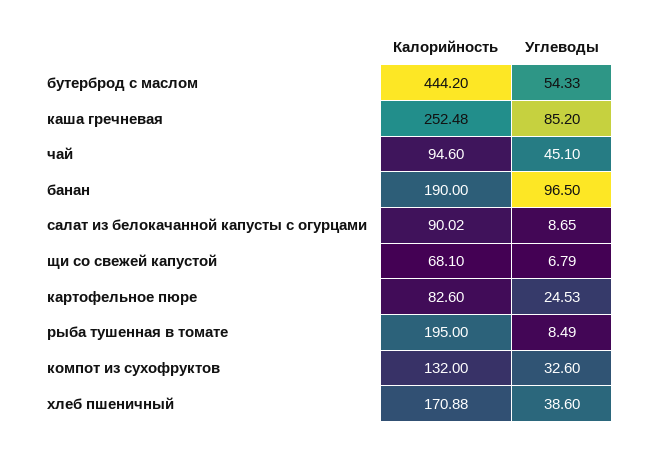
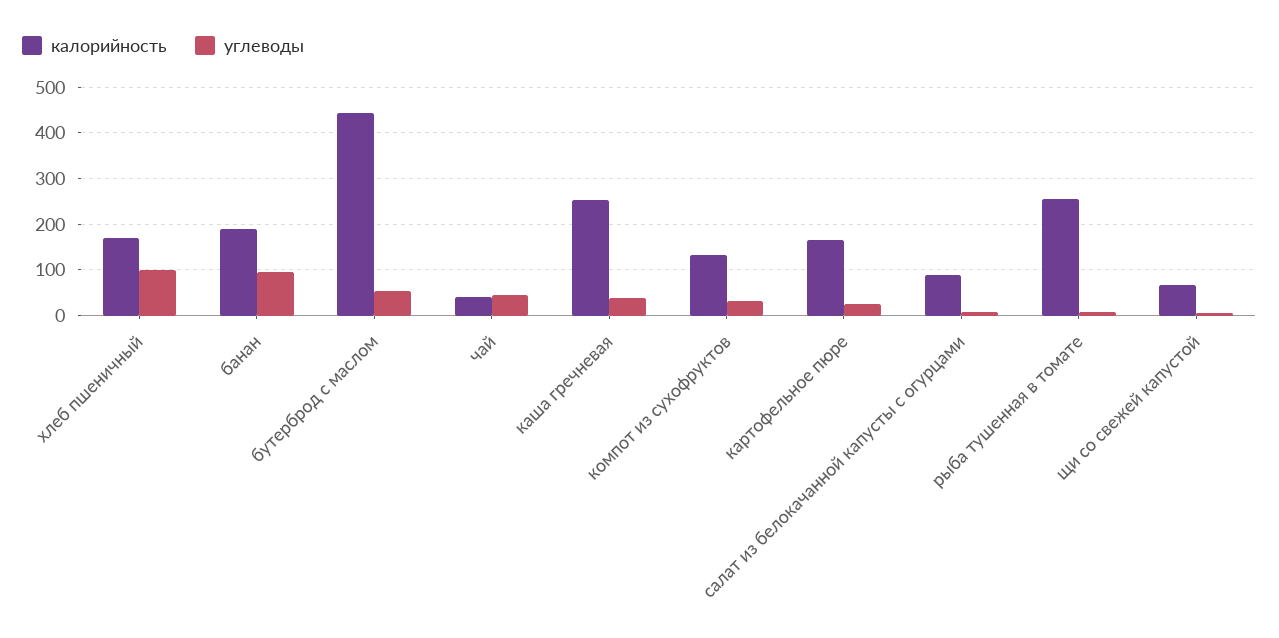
  {
    "Калорийность": {
      "бутерброд с маслом": 444.2,
      "каша гречневая": 252.48,
-     "чай": 94.6,
+     "чай": 40,
      "банан": 190,
      "салат из белокачанной капусты с огурцами": 90.02,
      "щи со свежей капустой": 68.1,
-     "картофельное пюре": 82.6,
+     "картофельное пюре": 160,
-     "рыба тушенная в томате": 195,
+     "рыба тушенная в томате": 260,
      "компот из сухофруктов": 132,
      "хлеб пшеничный": 170.88
    },
    "Углеводы": {
      "бутерброд с маслом": 54.33,
-     "каша гречневая": 85.2,
+     "каша гречневая": 40,
      "чай": 45.1,
      "банан": 96.5,
      "салат из белокачанной капусты с огурцами": 8.65,
      "щи со свежей капустой": 6.79,
      "картофельное пюре": 24.53,
      "рыба тушенная в томате": 8.49,
      "компот из сухофруктов": 32.6,
-     "хлеб пшеничный": 38.6
+     "хлеб пшеничный": 100
    }
  }

